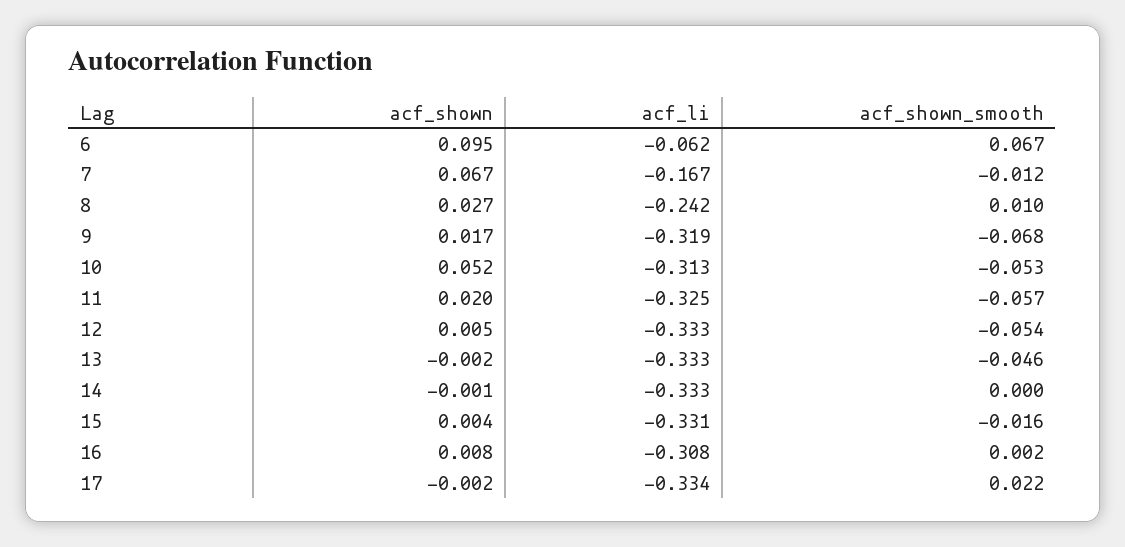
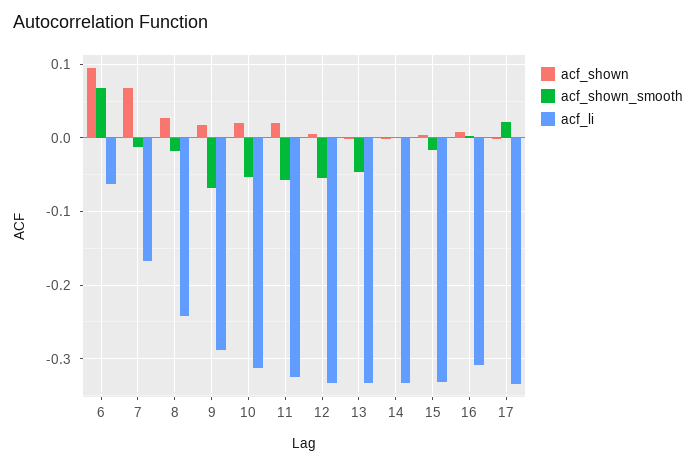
  {
    "acf_shown": {
      "6": 0.095,
      "7": 0.067,
      "8": 0.027,
      "9": 0.017,
-     "10": 0.052,
+     "10": 0.02,
      "11": 0.02,
      "12": 0.005,
      "13": -0.002,
      "14": -0.001,
      "15": 0.004,
      "16": 0.008,
      "17": -0.002
    },
    "acf_li": {
      "6": -0.062,
      "7": -0.167,
      "8": -0.242,
-     "9": -0.319,
+     "9": -0.29,
      "10": -0.313,
      "11": -0.325,
      "12": -0.333,
      "13": -0.333,
      "14": -0.333,
      "15": -0.331,
      "16": -0.308,
      "17": -0.334
    },
    "acf_shown_smooth": {
      "6": 0.067,
      "7": -0.012,
-     "8": 0.01,
+     "8": -0.02,
      "9": -0.068,
      "10": -0.053,
      "11": -0.057,
      "12": -0.054,
      "13": -0.046,
      "14": 0,
      "15": -0.016,
      "16": 0.002,
      "17": 0.022
    }
  }

